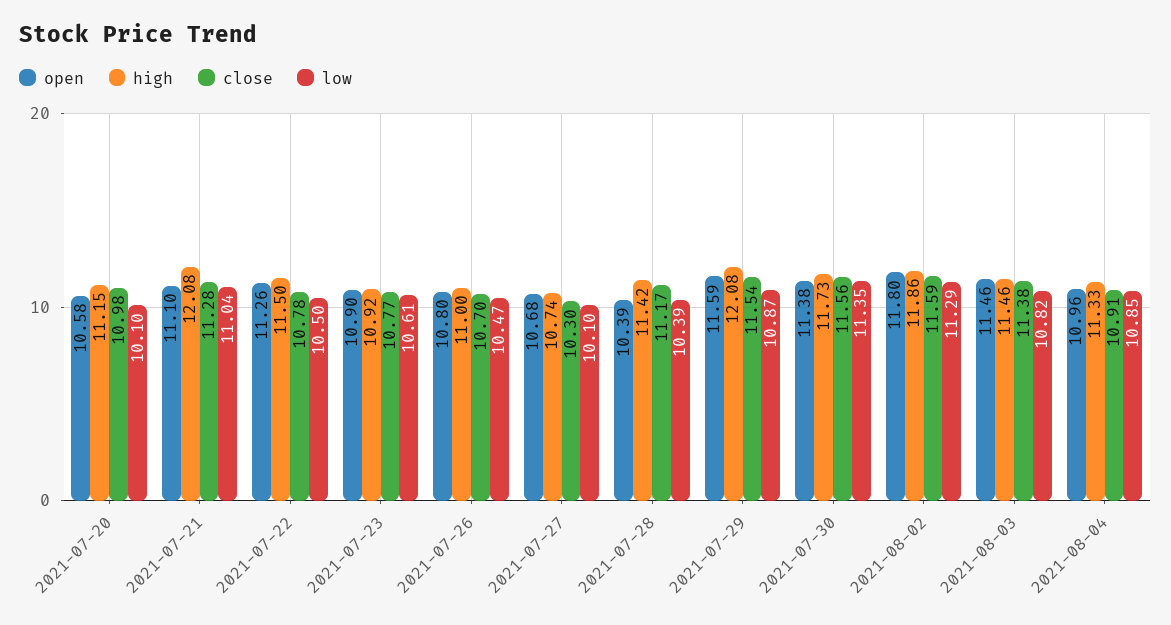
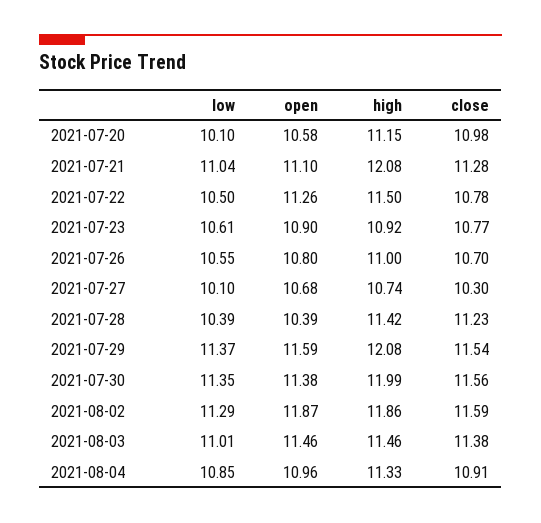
  {
    "open": {
      "2021-07-20": 10.58,
      "2021-07-21": 11.1,
      "2021-07-22": 11.26,
      "2021-07-23": 10.9,
      "2021-07-26": 10.8,
      "2021-07-27": 10.68,
      "2021-07-28": 10.39,
      "2021-07-29": 11.59,
      "2021-07-30": 11.38,
-     "2021-08-02": 11.8,
+     "2021-08-02": 11.87,
      "2021-08-03": 11.46,
      "2021-08-04": 10.96
    },
    "high": {
      "2021-07-20": 11.15,
      "2021-07-21": 12.08,
      "2021-07-22": 11.5,
      "2021-07-23": 10.92,
      "2021-07-26": 11,
      "2021-07-27": 10.74,
      "2021-07-28": 11.42,
      "2021-07-29": 12.08,
-     "2021-07-30": 11.73,
+     "2021-07-30": 11.99,
      "2021-08-02": 11.86,
      "2021-08-03": 11.46,
      "2021-08-04": 11.33
    },
    "close": {
      "2021-07-20": 10.98,
      "2021-07-21": 11.28,
      "2021-07-22": 10.78,
      "2021-07-23": 10.77,
      "2021-07-26": 10.7,
      "2021-07-27": 10.3,
-     "2021-07-28": 11.17,
+     "2021-07-28": 11.23,
      "2021-07-29": 11.54,
      "2021-07-30": 11.56,
      "2021-08-02": 11.59,
      "2021-08-03": 11.38,
      "2021-08-04": 10.91
    },
    "low": {
      "2021-07-20": 10.1,
      "2021-07-21": 11.04,
      "2021-07-22": 10.5,
      "2021-07-23": 10.61,
-     "2021-07-26": 10.47,
+     "2021-07-26": 10.55,
      "2021-07-27": 10.1,
      "2021-07-28": 10.39,
-     "2021-07-29": 10.87,
+     "2021-07-29": 11.37,
      "2021-07-30": 11.35,
      "2021-08-02": 11.29,
-     "2021-08-03": 10.82,
+     "2021-08-03": 11.01,
      "2021-08-04": 10.85
    }
  }

